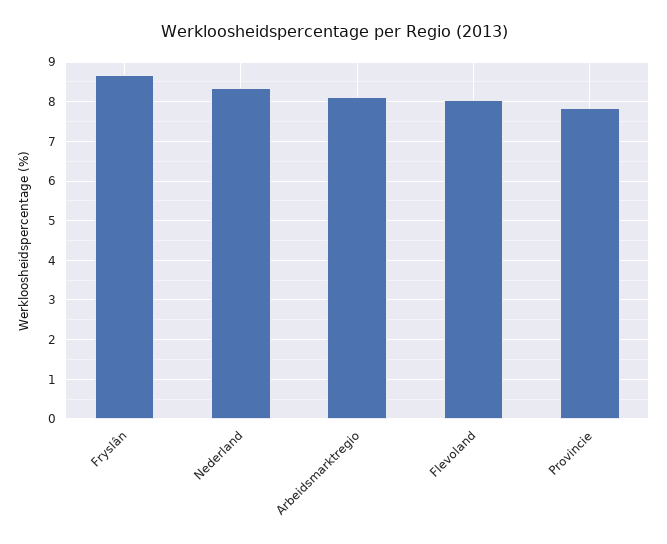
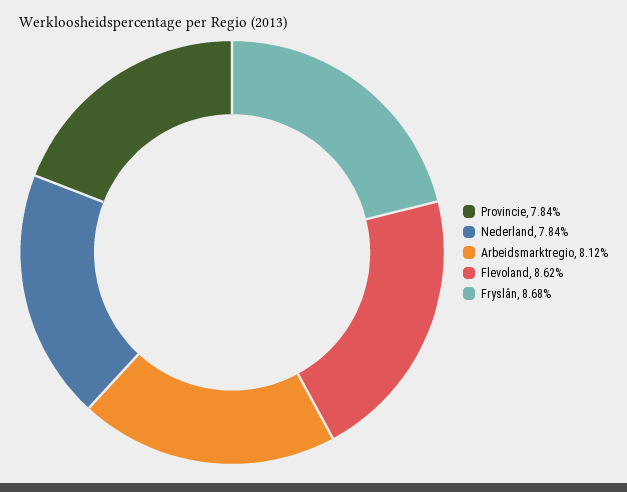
  {
    "Fryslân": 8.68,
-   "Nederland": 8.4,
+   "Nederland": 7.84,
    "Arbeidsmarktregio": 8.12,
-   "Flevoland": 8,
+   "Flevoland": 8.62,
    "Provincie": 7.84
  }

